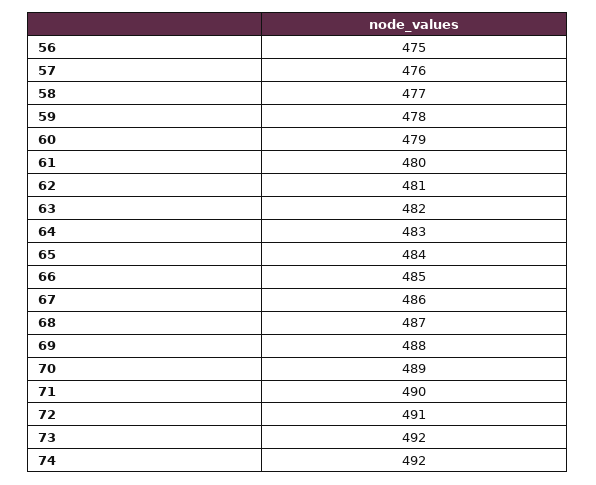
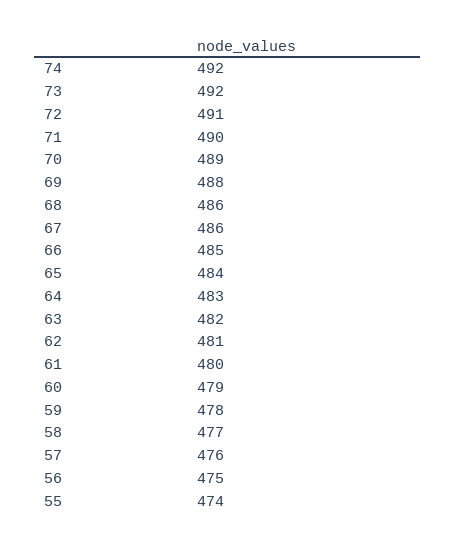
  {
    "56": 475,
    "57": 476,
    "58": 477,
    "59": 478,
    "60": 479,
    "61": 480,
    "62": 481,
    "63": 482,
    "64": 483,
    "65": 484,
    "66": 485,
    "67": 486,
-   "68": 487,
+   "68": 486,
    "69": 488,
    "70": 489,
    "71": 490,
    "72": 491,
    "73": 492,
-   "74": 492
+   "74": 492,
+   "55": 474
  }

